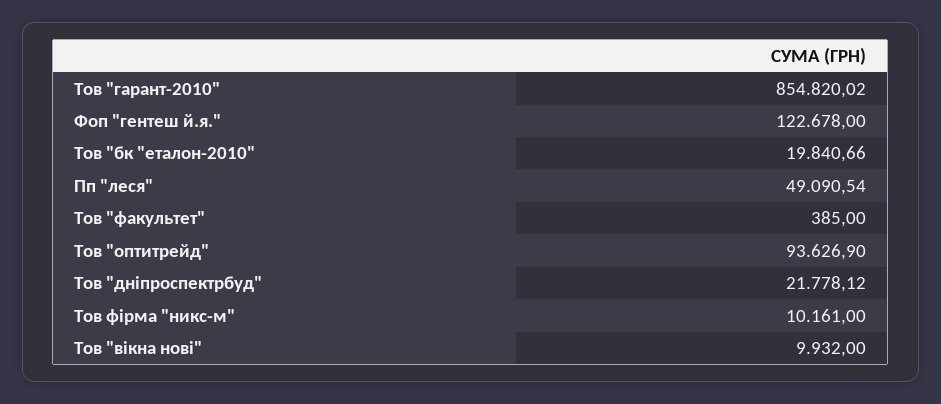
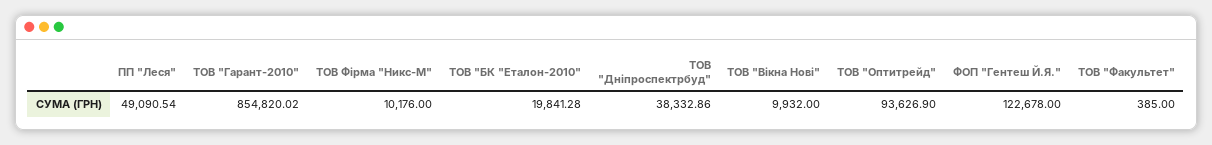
  {
    "Тов \"гарант-2010\"": 854820.02,
    "Фоп \"гентеш й.я.\"": 122678,
-   "Тов \"бк \"еталон-2010\"": 19840.66,
+   "Тов \"бк \"еталон-2010\"": 19841.28,
    "Пп \"леся\"": 49090.54,
    "Тов \"факультет\"": 385,
    "Тов \"оптитрейд\"": 93626.9,
-   "Тов \"дніпроспектрбуд\"": 21778.12,
+   "Тов \"дніпроспектрбуд\"": 38332.86,
-   "Тов фірма \"никс-м\"": 10161,
+   "Тов фірма \"никс-м\"": 10176,
    "Тов \"вікна нові\"": 9932
  }

